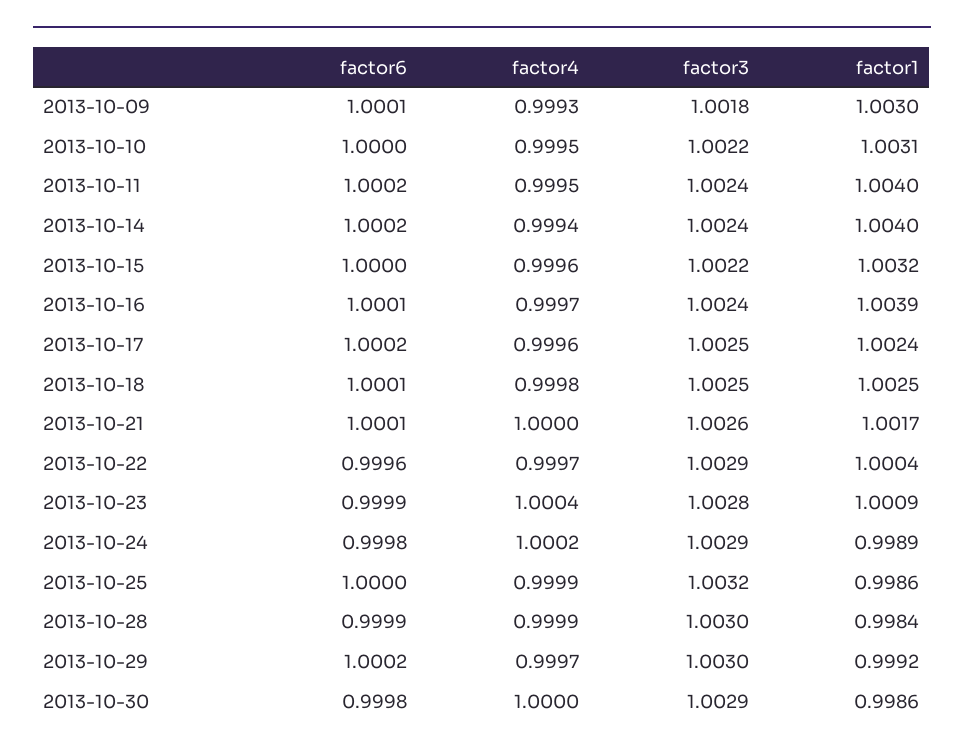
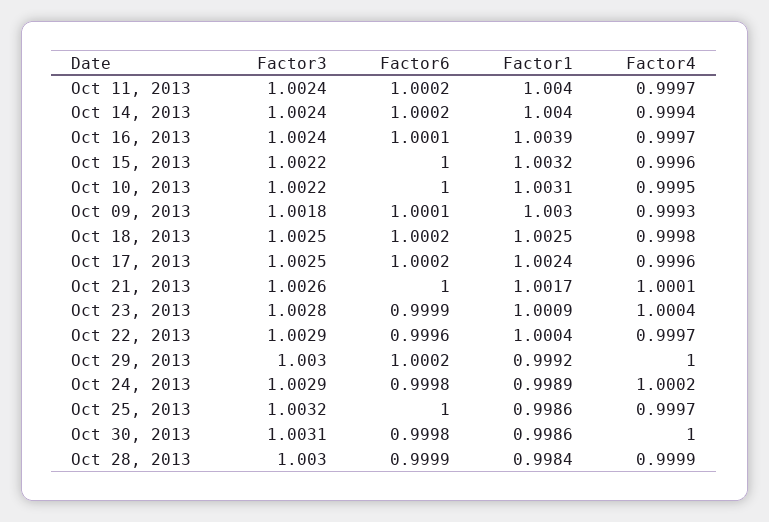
  {
    "factor6": {
      "2013-10-09": 1.0001,
      "2013-10-10": 1,
      "2013-10-11": 1.0002,
      "2013-10-14": 1.0002,
      "2013-10-15": 1,
      "2013-10-16": 1.0001,
      "2013-10-17": 1.0002,
-     "2013-10-18": 1.0001,
+     "2013-10-18": 1.0002,
-     "2013-10-21": 1.0001,
+     "2013-10-21": 1,
      "2013-10-22": 0.9996,
      "2013-10-23": 0.9999,
      "2013-10-24": 0.9998,
      "2013-10-25": 1,
      "2013-10-28": 0.9999,
      "2013-10-29": 1.0002,
      "2013-10-30": 0.9998
    },
    "factor4": {
      "2013-10-09": 0.9993,
      "2013-10-10": 0.9995,
-     "2013-10-11": 0.9995,
+     "2013-10-11": 0.9997,
      "2013-10-14": 0.9994,
      "2013-10-15": 0.9996,
      "2013-10-16": 0.9997,
      "2013-10-17": 0.9996,
      "2013-10-18": 0.9998,
-     "2013-10-21": 1,
+     "2013-10-21": 1.0001,
      "2013-10-22": 0.9997,
      "2013-10-23": 1.0004,
      "2013-10-24": 1.0002,
-     "2013-10-25": 0.9999,
+     "2013-10-25": 0.9997,
      "2013-10-28": 0.9999,
-     "2013-10-29": 0.9997,
+     "2013-10-29": 1,
      "2013-10-30": 1
    },
    "factor3": {
      "2013-10-09": 1.0018,
      "2013-10-10": 1.0022,
      "2013-10-11": 1.0024,
      "2013-10-14": 1.0024,
      "2013-10-15": 1.0022,
      "2013-10-16": 1.0024,
      "2013-10-17": 1.0025,
      "2013-10-18": 1.0025,
      "2013-10-21": 1.0026,
      "2013-10-22": 1.0029,
      "2013-10-23": 1.0028,
      "2013-10-24": 1.0029,
      "2013-10-25": 1.0032,
      "2013-10-28": 1.003,
      "2013-10-29": 1.003,
-     "2013-10-30": 1.0029
+     "2013-10-30": 1.0031
    },
    "factor1": {
      "2013-10-09": 1.003,
      "2013-10-10": 1.0031,
      "2013-10-11": 1.004,
      "2013-10-14": 1.004,
      "2013-10-15": 1.0032,
      "2013-10-16": 1.0039,
      "2013-10-17": 1.0024,
      "2013-10-18": 1.0025,
      "2013-10-21": 1.0017,
      "2013-10-22": 1.0004,
      "2013-10-23": 1.0009,
      "2013-10-24": 0.9989,
      "2013-10-25": 0.9986,
      "2013-10-28": 0.9984,
      "2013-10-29": 0.9992,
      "2013-10-30": 0.9986
    }
  }

